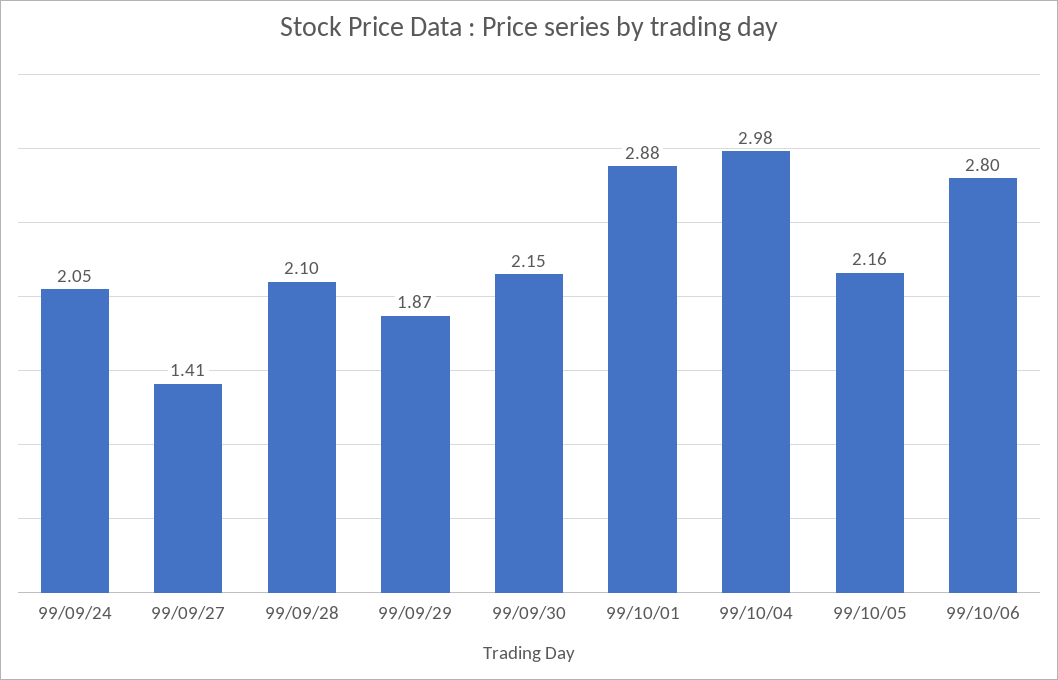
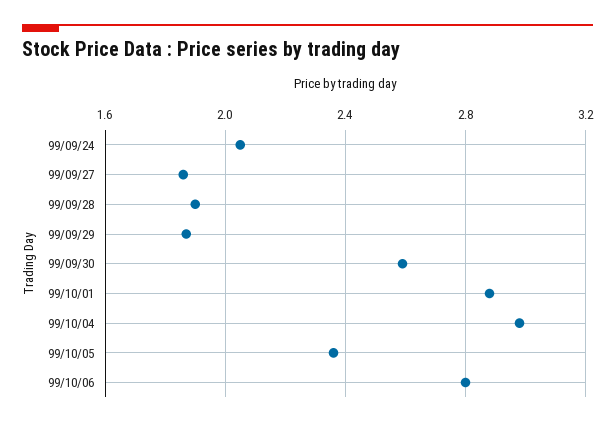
  {
    "99/09/24": 2.05,
-   "99/09/27": 1.41,
+   "99/09/27": 1.85,
-   "99/09/28": 2.1,
+   "99/09/28": 1.9,
    "99/09/29": 1.87,
-   "99/09/30": 2.15,
+   "99/09/30": 2.6,
    "99/10/01": 2.88,
    "99/10/04": 2.98,
-   "99/10/05": 2.16,
+   "99/10/05": 2.35,
    "99/10/06": 2.8
  }

